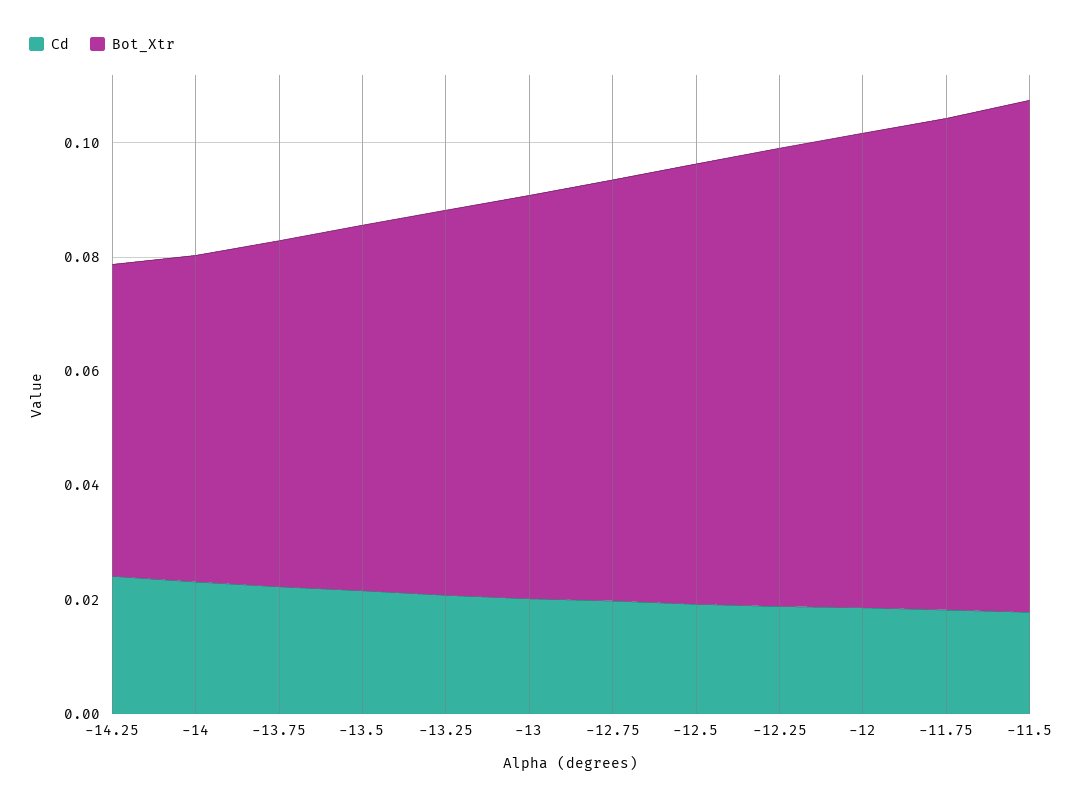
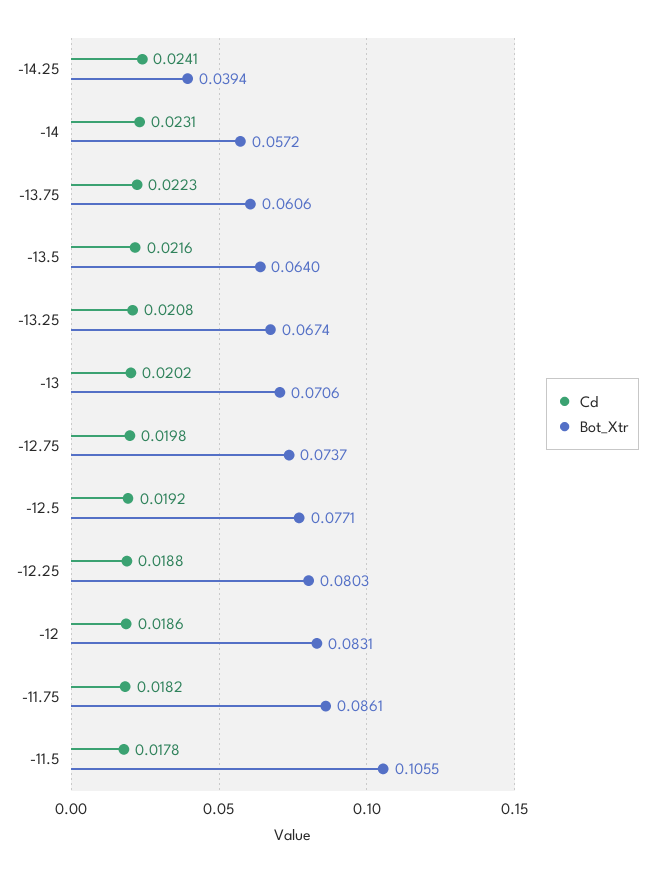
  {
    "Cd": {
      "-14.25": 0.0241,
      "-14": 0.0231,
      "-13.75": 0.0223,
      "-13.5": 0.0216,
      "-13.25": 0.0208,
      "-13": 0.0202,
      "-12.75": 0.0198,
      "-12.5": 0.0192,
      "-12.25": 0.0188,
      "-12": 0.0186,
      "-11.75": 0.0182,
      "-11.5": 0.0178
    },
    "Bot_Xtr": {
-     "-14.25": 0.055,
+     "-14.25": 0.0394,
      "-14": 0.0572,
      "-13.75": 0.0606,
      "-13.5": 0.064,
      "-13.25": 0.0674,
      "-13": 0.0706,
      "-12.75": 0.0737,
      "-12.5": 0.0771,
      "-12.25": 0.0803,
      "-12": 0.0831,
      "-11.75": 0.0861,
-     "-11.5": 0.09
+     "-11.5": 0.1055
    }
  }

